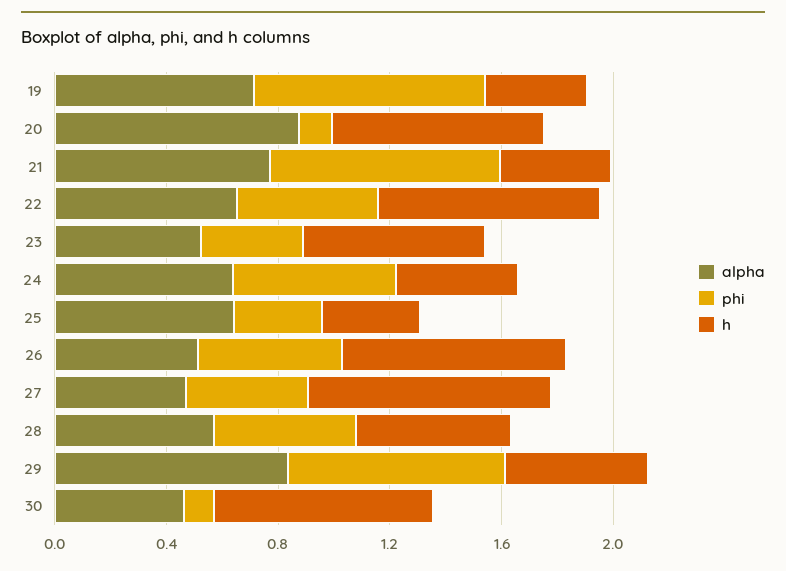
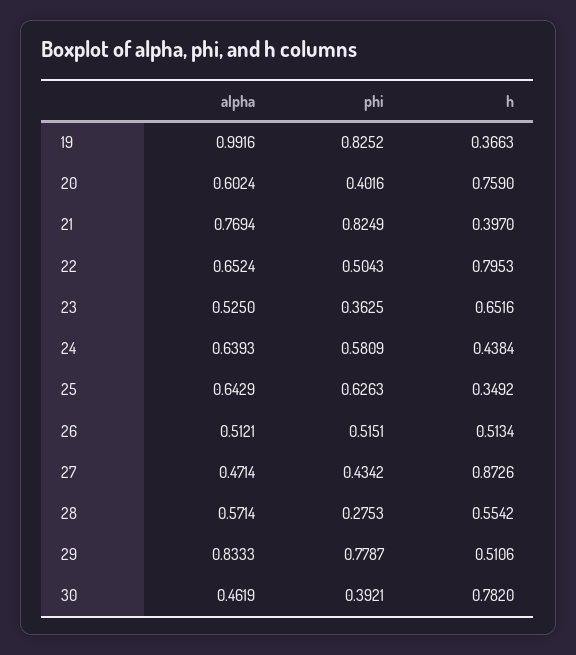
  {
    "alpha": {
-     "19": 0.7,
+     "19": 0.9916,
-     "20": 0.9,
+     "20": 0.6024,
      "21": 0.7694,
      "22": 0.6524,
      "23": 0.525,
      "24": 0.6393,
      "25": 0.6429,
      "26": 0.5121,
      "27": 0.4714,
      "28": 0.5714,
      "29": 0.8333,
      "30": 0.4619
    },
    "phi": {
      "19": 0.8252,
-     "20": 0.1,
+     "20": 0.4016,
      "21": 0.8249,
      "22": 0.5043,
      "23": 0.3625,
      "24": 0.5809,
-     "25": 0.3,
+     "25": 0.6263,
      "26": 0.5151,
      "27": 0.4342,
-     "28": 0.5,
+     "28": 0.2753,
      "29": 0.7787,
-     "30": 0.1
+     "30": 0.3921
    },
    "h": {
      "19": 0.3663,
      "20": 0.759,
      "21": 0.397,
      "22": 0.7953,
      "23": 0.6516,
      "24": 0.4384,
      "25": 0.3492,
-     "26": 0.8,
+     "26": 0.5134,
      "27": 0.8726,
      "28": 0.5542,
      "29": 0.5106,
      "30": 0.782
    }
  }

